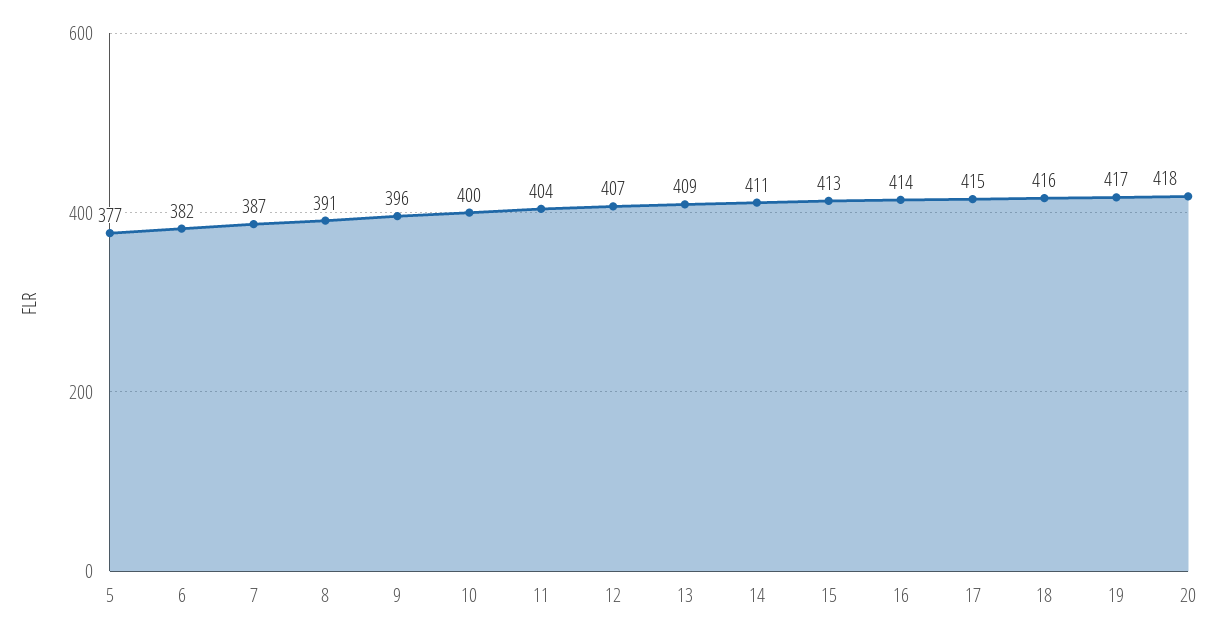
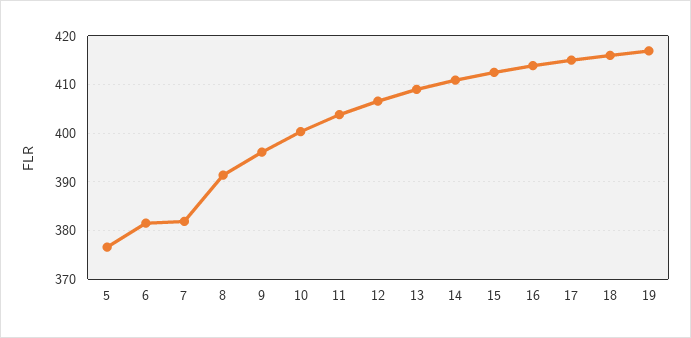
  {
    "5": 377,
    "6": 382,
-   "7": 387,
+   "7": 382,
    "8": 391,
    "9": 396,
    "10": 400,
    "11": 404,
    "12": 407,
    "13": 409,
    "14": 411,
    "15": 413,
    "16": 414,
    "17": 415,
    "18": 416,
-   "19": 417,
+   "19": 417
-   "20": 418
  }

